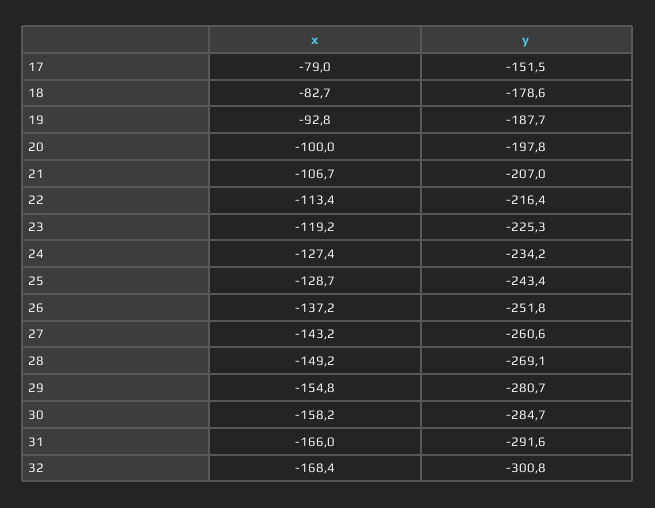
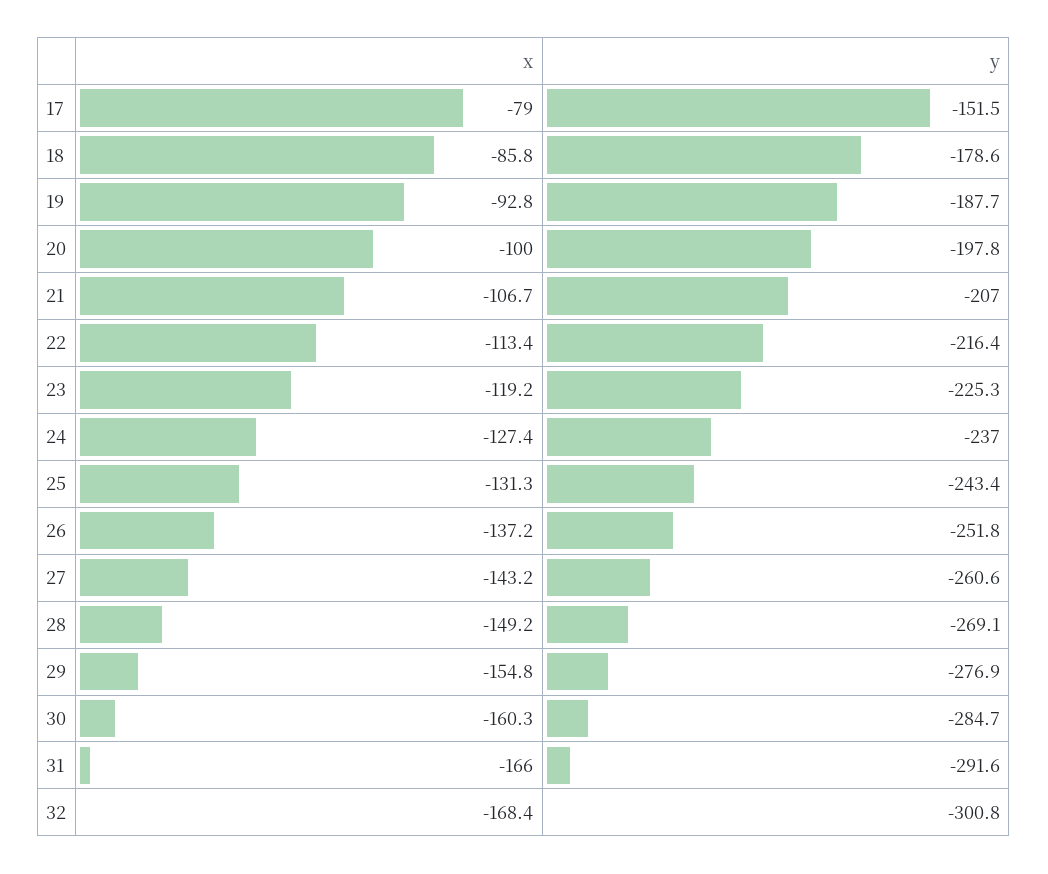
  {
    "x": {
      "17": -79,
-     "18": -82.7,
+     "18": -85.8,
      "19": -92.8,
      "20": -100,
      "21": -106.7,
      "22": -113.4,
      "23": -119.2,
      "24": -127.4,
-     "25": -128.7,
+     "25": -131.3,
      "26": -137.2,
      "27": -143.2,
      "28": -149.2,
      "29": -154.8,
-     "30": -158.2,
+     "30": -160.3,
      "31": -166,
      "32": -168.4
    },
    "y": {
      "17": -151.5,
      "18": -178.6,
      "19": -187.7,
      "20": -197.8,
      "21": -207,
      "22": -216.4,
      "23": -225.3,
-     "24": -234.2,
+     "24": -237,
      "25": -243.4,
      "26": -251.8,
      "27": -260.6,
      "28": -269.1,
-     "29": -280.7,
+     "29": -276.9,
      "30": -284.7,
      "31": -291.6,
      "32": -300.8
    }
  }

